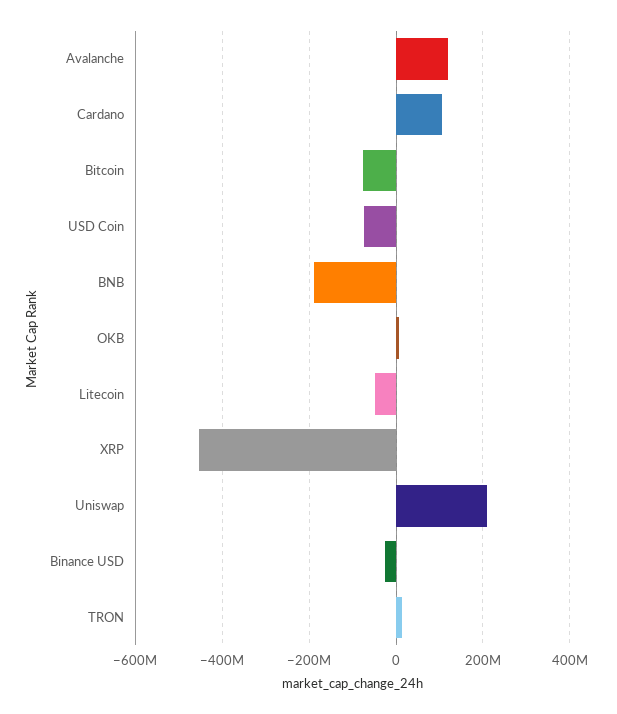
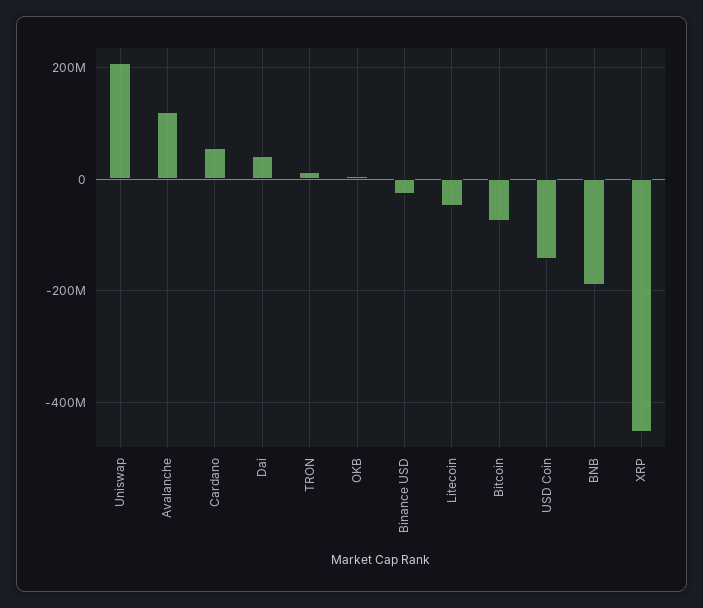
  {
    "Avalanche": 120000000,
-   "Cardano": 100000000,
+   "Cardano": 60000000,
    "Bitcoin": -80000000,
-   "USD Coin": -80000000,
+   "USD Coin": -140000000,
    "BNB": -180000000,
    "OKB": 0,
    "Litecoin": -40000000,
    "XRP": -460000000,
    "Uniswap": 200000000,
    "Binance USD": -20000000,
-   "TRON": 20000000
+   "TRON": 20000000,
+   "Dai": 40000000
  }

